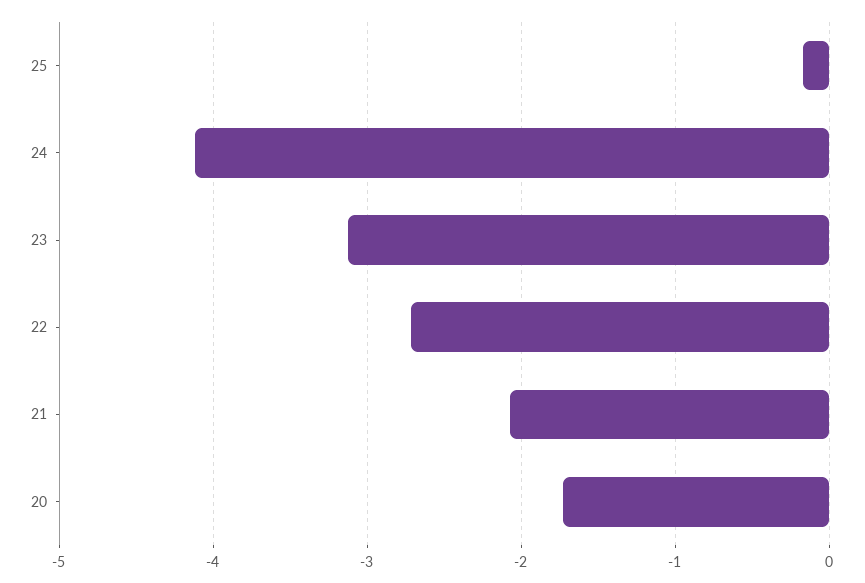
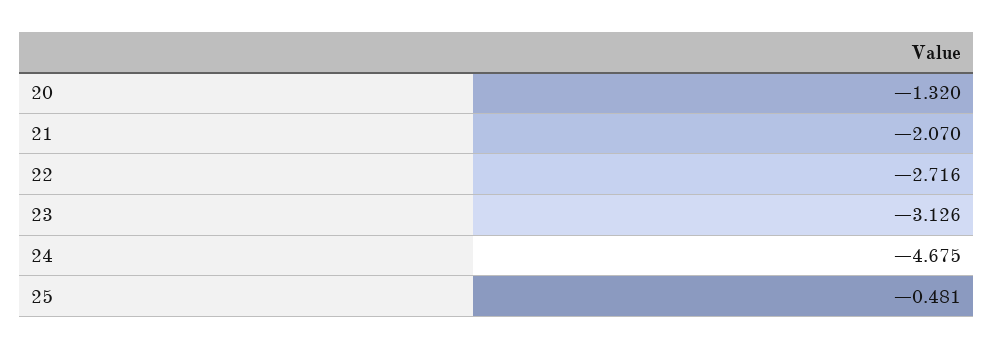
  {
-   "25": -0.2,
+   "25": -0.481,
-   "24": -4.1,
+   "24": -4.675,
    "23": -3.126,
    "22": -2.716,
    "21": -2.07,
-   "20": -1.7
+   "20": -1.32
  }

